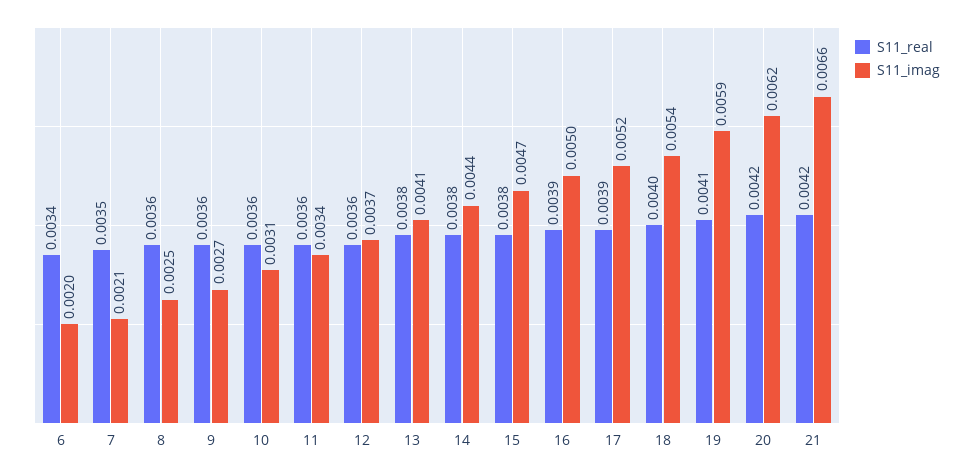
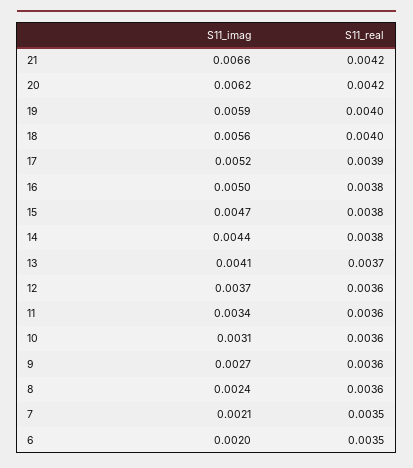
  {
    "S11_real": {
-     "6": 0.0034,
+     "6": 0.0035,
      "7": 0.0035,
      "8": 0.0036,
      "9": 0.0036,
      "10": 0.0036,
      "11": 0.0036,
      "12": 0.0036,
-     "13": 0.0038,
+     "13": 0.0037,
      "14": 0.0038,
      "15": 0.0038,
-     "16": 0.0039,
+     "16": 0.0038,
      "17": 0.0039,
      "18": 0.004,
-     "19": 0.0041,
+     "19": 0.004,
      "20": 0.0042,
      "21": 0.0042
    },
    "S11_imag": {
      "6": 0.002,
      "7": 0.0021,
-     "8": 0.0025,
+     "8": 0.0024,
      "9": 0.0027,
      "10": 0.0031,
      "11": 0.0034,
      "12": 0.0037,
      "13": 0.0041,
      "14": 0.0044,
      "15": 0.0047,
      "16": 0.005,
      "17": 0.0052,
-     "18": 0.0054,
+     "18": 0.0056,
      "19": 0.0059,
      "20": 0.0062,
      "21": 0.0066
    }
  }

